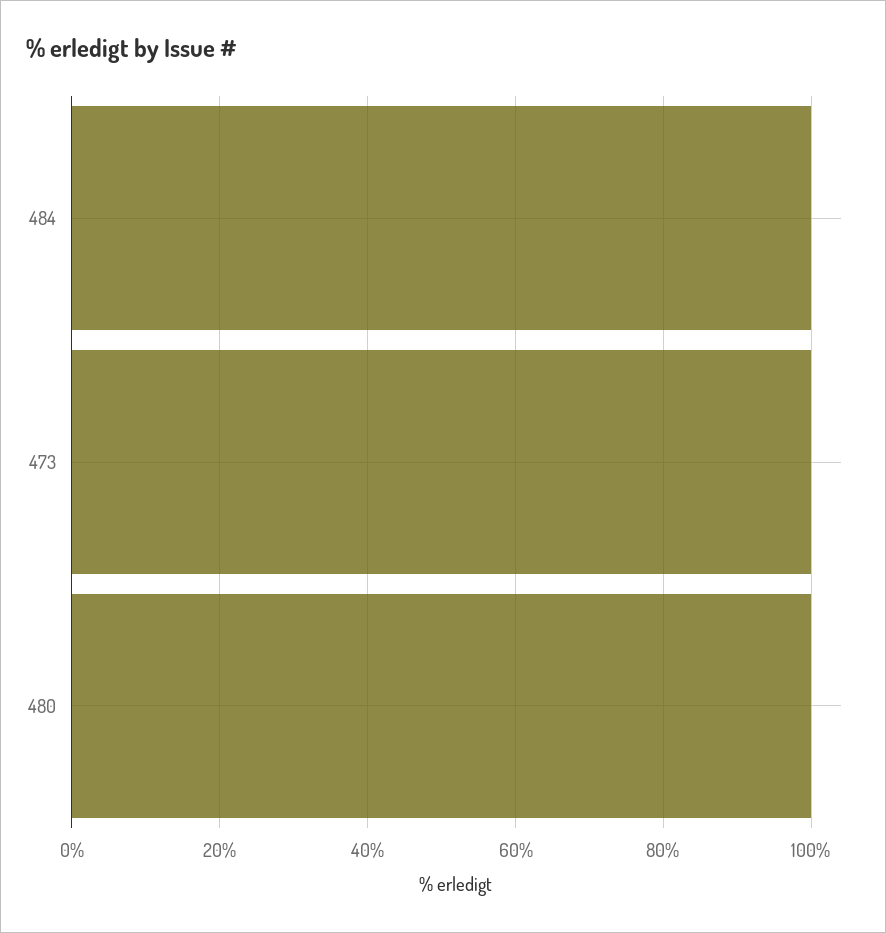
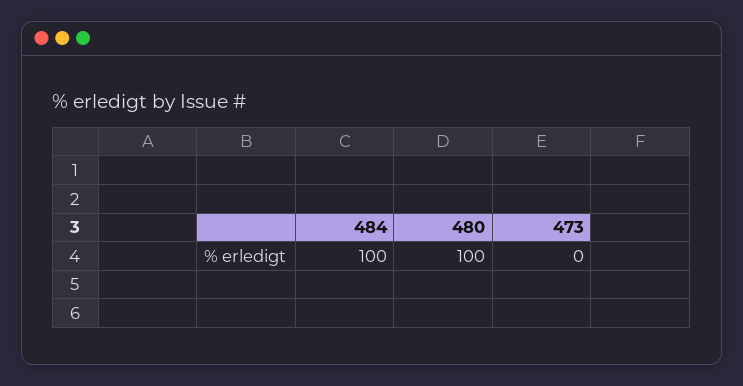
  {
    "484": 100,
-   "473": 100,
+   "473": 0,
    "480": 100
  }

